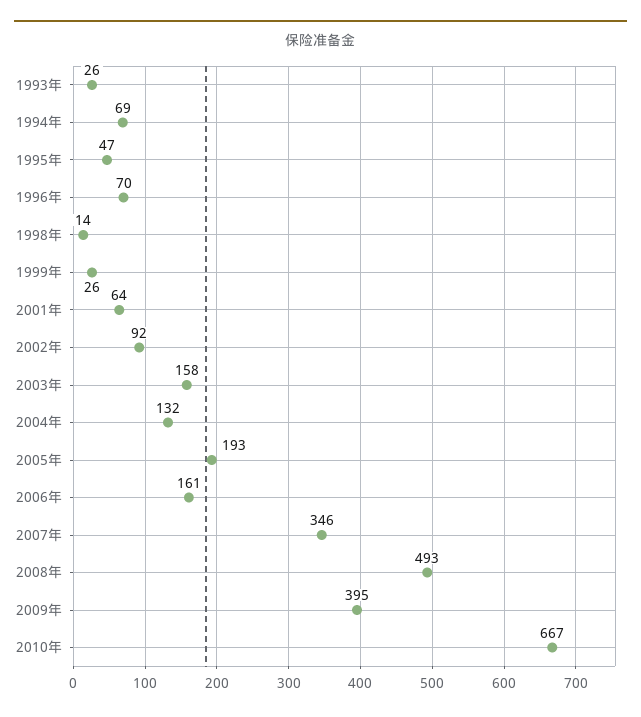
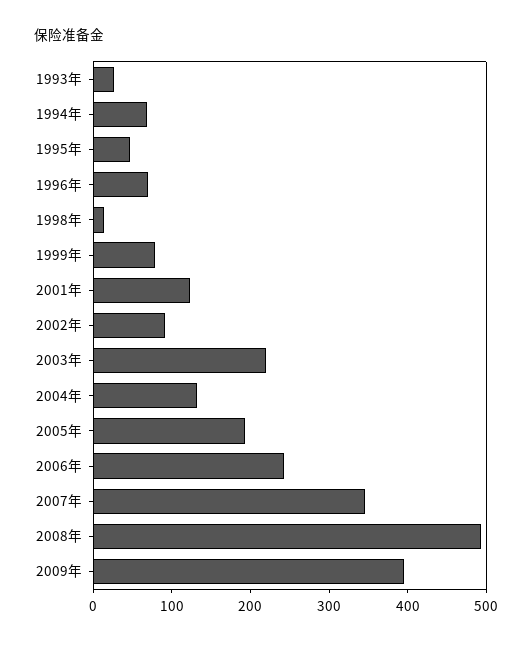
  {
    "1993年": 26,
    "1994年": 69,
    "1995年": 47,
    "1996年": 70,
    "1998年": 14,
-   "1999年": 26,
+   "1999年": 80,
-   "2001年": 64,
+   "2001年": 120,
    "2002年": 92,
-   "2003年": 158,
+   "2003年": 220,
    "2004年": 132,
    "2005年": 193,
-   "2006年": 161,
+   "2006年": 240,
    "2007年": 346,
    "2008年": 493,
-   "2009年": 395,
+   "2009年": 395
-   "2010年": 667
  }

